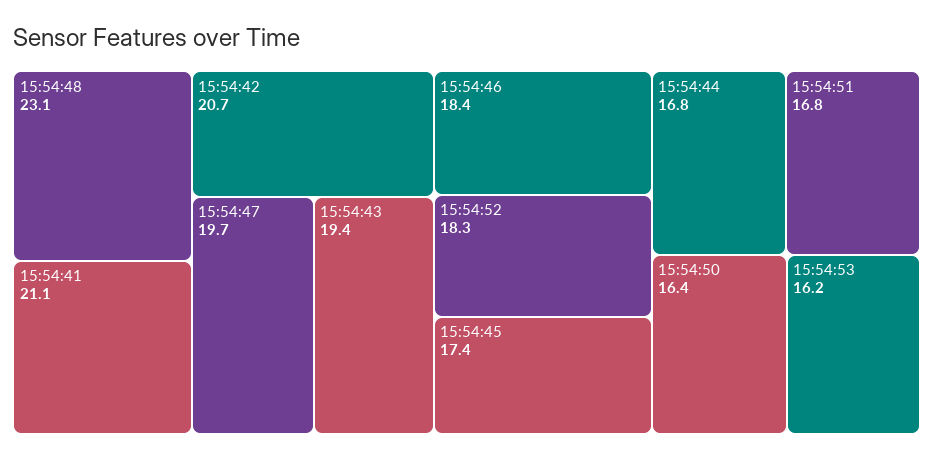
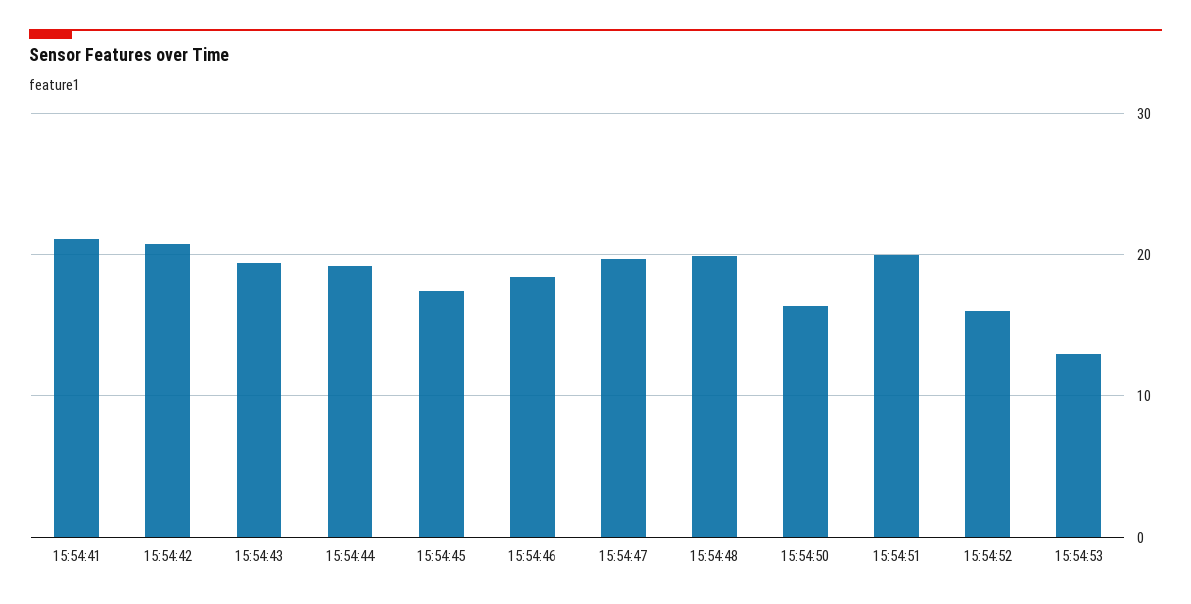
  {
-   "15:54:48": 23.1,
+   "15:54:48": 20,
    "15:54:41": 21.1,
    "15:54:42": 20.7,
    "15:54:47": 19.7,
    "15:54:43": 19.4,
    "15:54:46": 18.4,
-   "15:54:52": 18.3,
+   "15:54:52": 16,
    "15:54:45": 17.4,
-   "15:54:44": 16.8,
+   "15:54:44": 19,
-   "15:54:51": 16.8,
+   "15:54:51": 20,
    "15:54:50": 16.4,
-   "15:54:53": 16.2
+   "15:54:53": 13
  }

